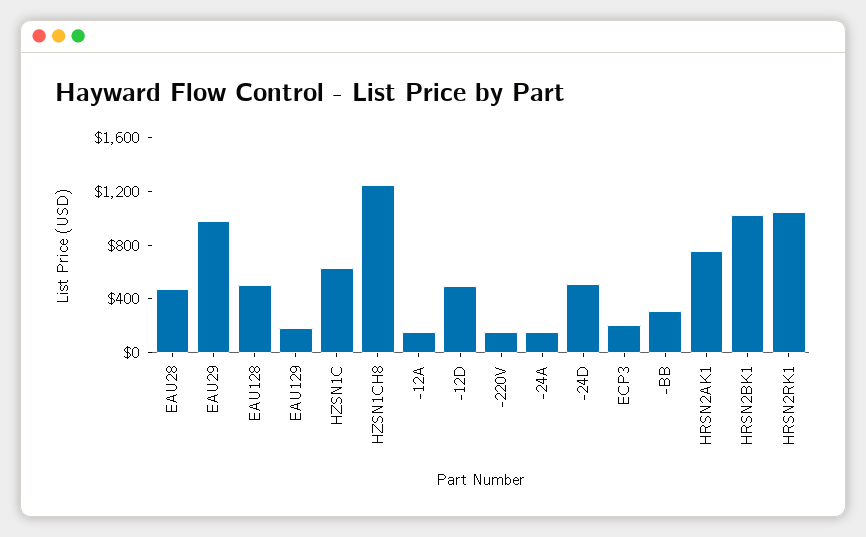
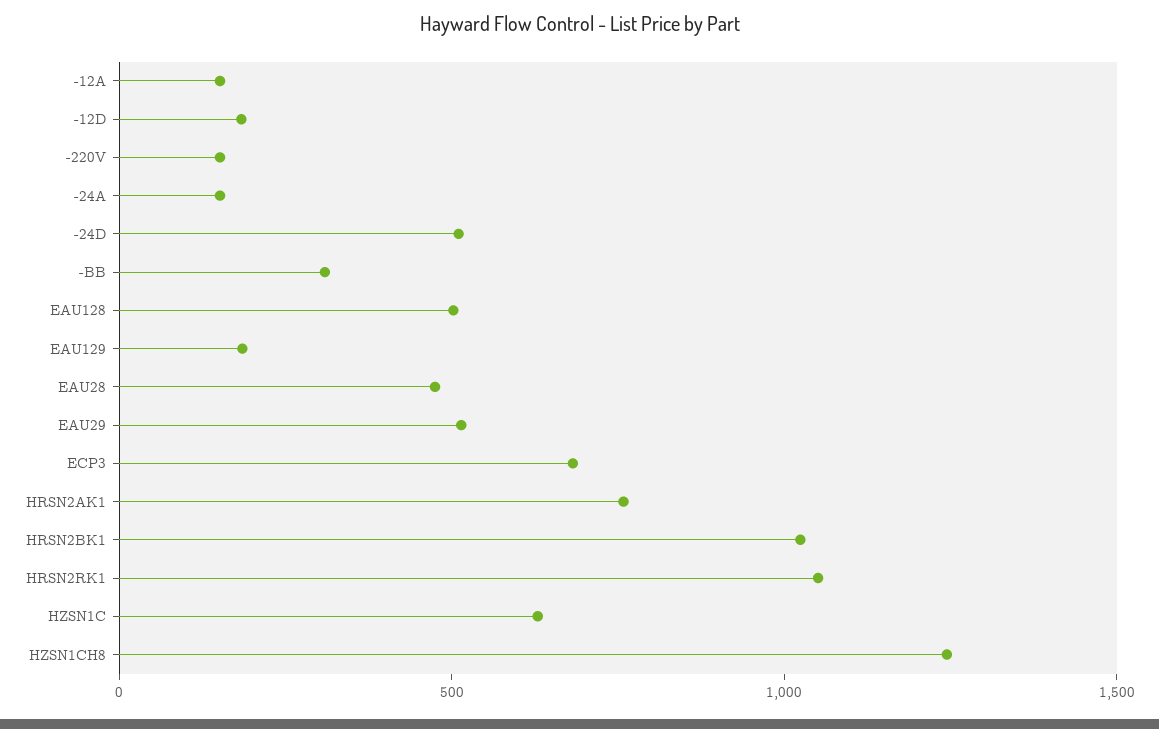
  {
    "EAU28": 500,
-   "EAU29": 1000,
+   "EAU29": 500,
    "EAU128": 500,
    "EAU129": 200,
    "HZSN1C": 600,
    "HZSN1CH8": 1200,
    "-12A": 200,
-   "-12D": 500,
+   "-12D": 200,
    "-220V": 200,
    "-24A": 200,
    "-24D": 500,
-   "ECP3": 200,
+   "ECP3": 700,
    "-BB": 300,
    "HRSN2AK1": 800,
    "HRSN2BK1": 1000,
    "HRSN2RK1": 1100
  }

